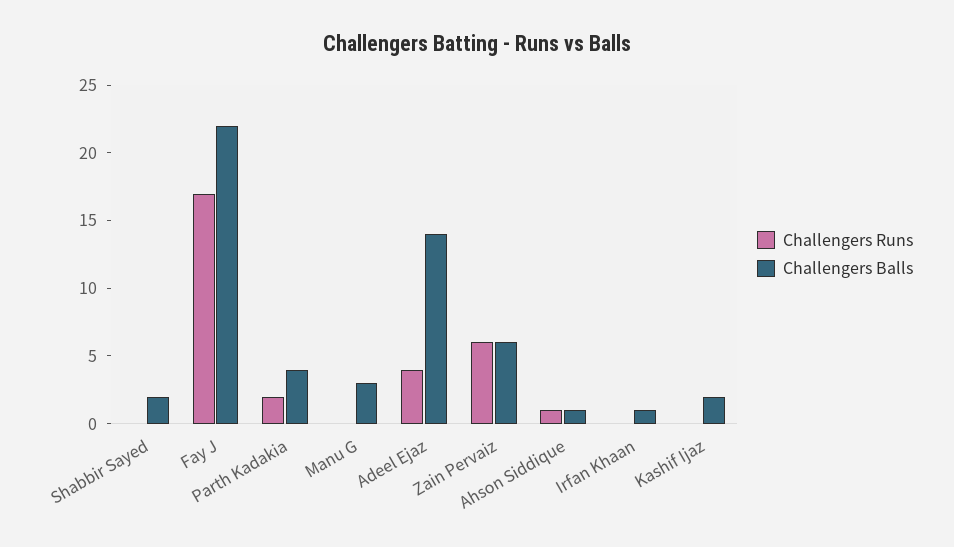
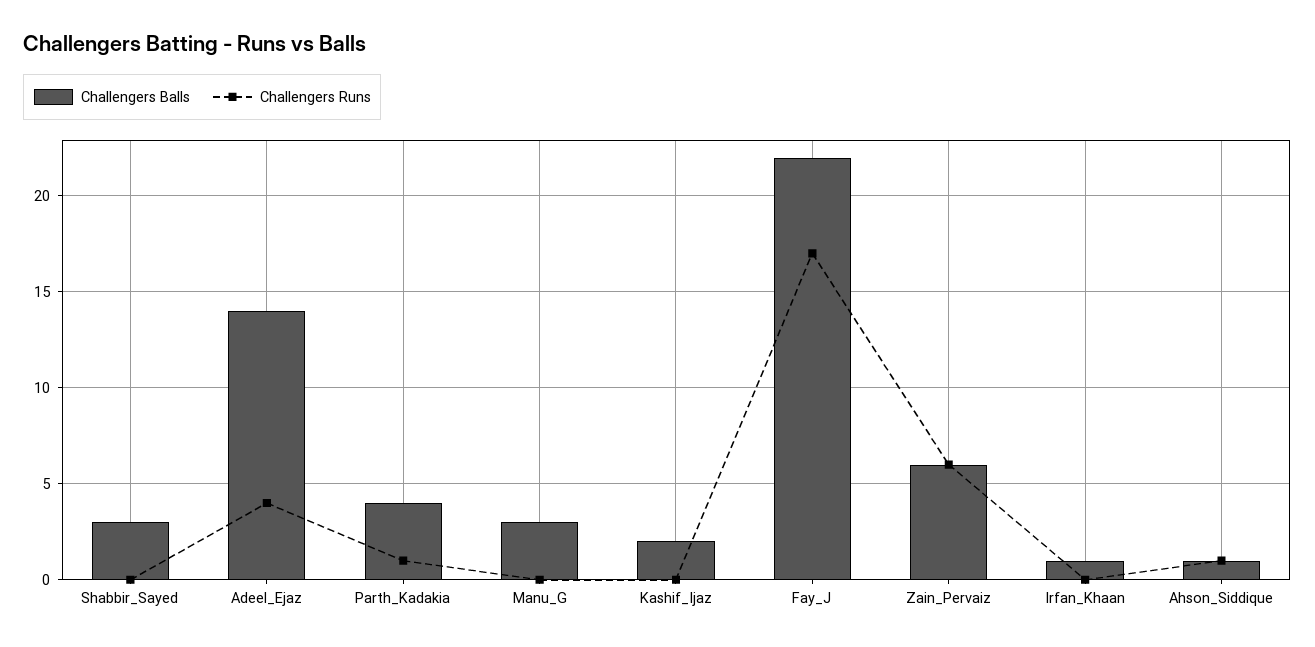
  {
    "Challengers Runs": {
      "Shabbir Sayed": 0,
      "Fay J": 17,
-     "Parth Kadakia": 2,
+     "Parth Kadakia": 1,
      "Manu G": 0,
      "Adeel Ejaz": 4,
      "Zain Pervaiz": 6,
      "Ahson Siddique": 1,
      "Irfan Khaan": 0,
      "Kashif Ijaz": 0
    },
    "Challengers Balls": {
-     "Shabbir Sayed": 2,
+     "Shabbir Sayed": 3,
      "Fay J": 22,
      "Parth Kadakia": 4,
      "Manu G": 3,
      "Adeel Ejaz": 14,
      "Zain Pervaiz": 6,
      "Ahson Siddique": 1,
      "Irfan Khaan": 1,
      "Kashif Ijaz": 2
    }
  }

